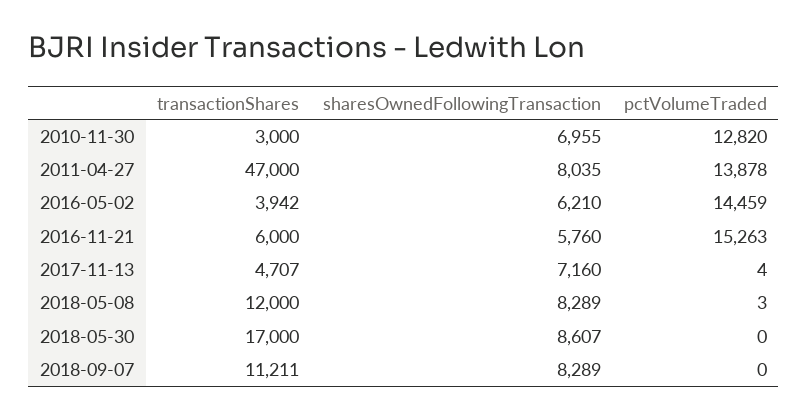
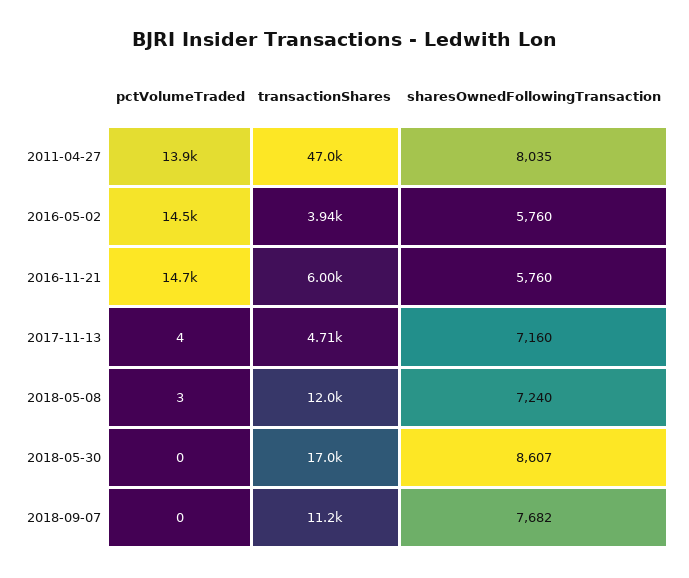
  {
    "transactionShares": {
-     "2010-11-30": 3000,
      "2011-04-27": 47000,
      "2016-05-02": 3942,
      "2016-11-21": 6000,
      "2017-11-13": 4707,
      "2018-05-08": 12000,
      "2018-05-30": 17000,
      "2018-09-07": 11211
    },
    "sharesOwnedFollowingTransaction": {
-     "2010-11-30": 6955,
      "2011-04-27": 8035,
-     "2016-05-02": 6210,
+     "2016-05-02": 5760,
      "2016-11-21": 5760,
      "2017-11-13": 7160,
-     "2018-05-08": 8289,
+     "2018-05-08": 7240,
      "2018-05-30": 8607,
-     "2018-09-07": 8289
+     "2018-09-07": 7682
    },
    "pctVolumeTraded": {
-     "2010-11-30": 12820,
      "2011-04-27": 13878,
      "2016-05-02": 14459,
-     "2016-11-21": 15263,
+     "2016-11-21": 14700,
      "2017-11-13": 4,
      "2018-05-08": 3,
      "2018-05-30": 0,
      "2018-09-07": 0
    }
  }

